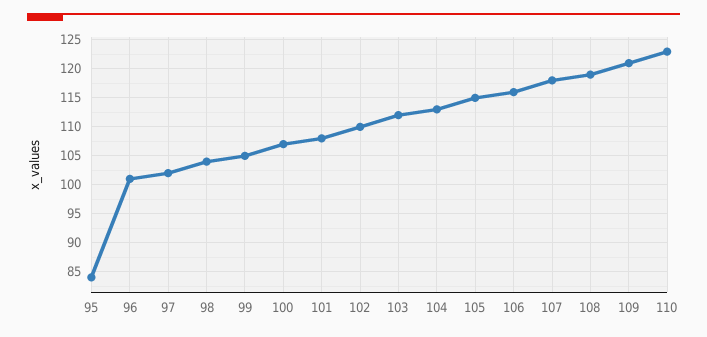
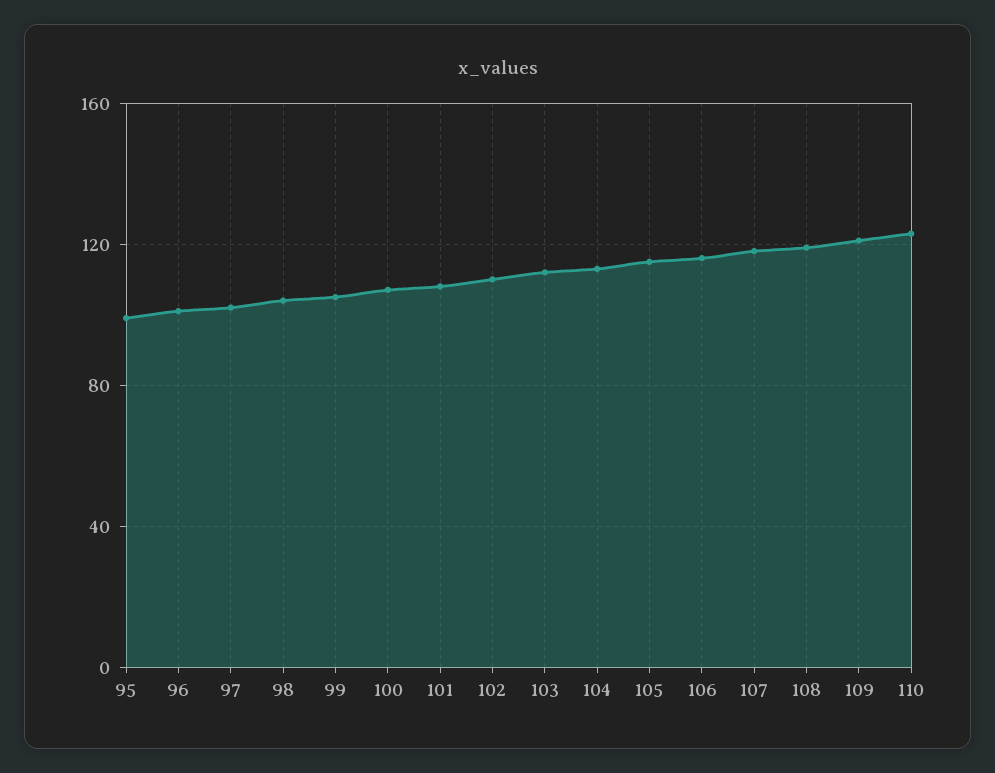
  {
-   "95": 85,
+   "95": 100,
    "96": 100,
    "97": 100,
    "98": 105,
    "99": 105,
    "100": 105,
    "101": 110,
    "102": 110,
    "103": 110,
    "104": 115,
    "105": 115,
    "106": 115,
    "107": 120,
    "108": 120,
    "109": 120,
    "110": 125
  }

